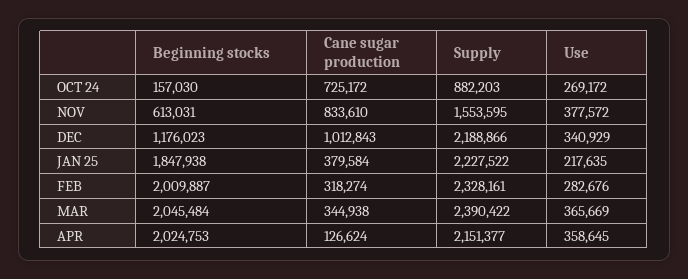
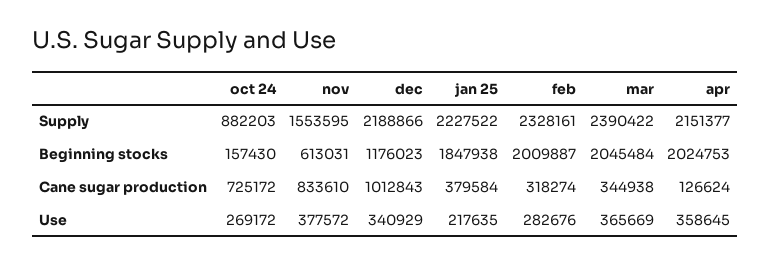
  {
    "Beginning stocks": {
-     "OCT 24": 157030,
+     "OCT 24": 157430,
      "NOV": 613031,
      "DEC": 1176023,
      "JAN 25": 1847938,
      "FEB": 2009887,
      "MAR": 2045484,
      "APR": 2024753
    },
    "Cane sugar production": {
      "OCT 24": 725172,
      "NOV": 833610,
      "DEC": 1012843,
      "JAN 25": 379584,
      "FEB": 318274,
      "MAR": 344938,
      "APR": 126624
    },
    "Supply": {
      "OCT 24": 882203,
      "NOV": 1553595,
      "DEC": 2188866,
      "JAN 25": 2227522,
      "FEB": 2328161,
      "MAR": 2390422,
      "APR": 2151377
    },
    "Use": {
      "OCT 24": 269172,
      "NOV": 377572,
      "DEC": 340929,
      "JAN 25": 217635,
      "FEB": 282676,
      "MAR": 365669,
      "APR": 358645
    }
  }

